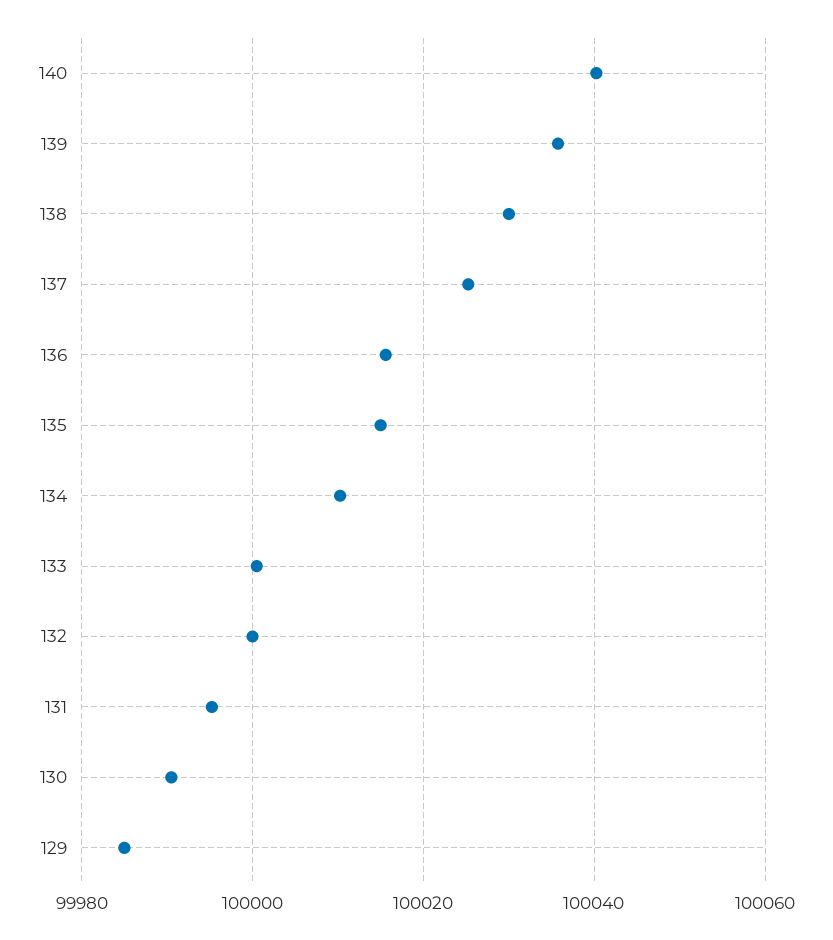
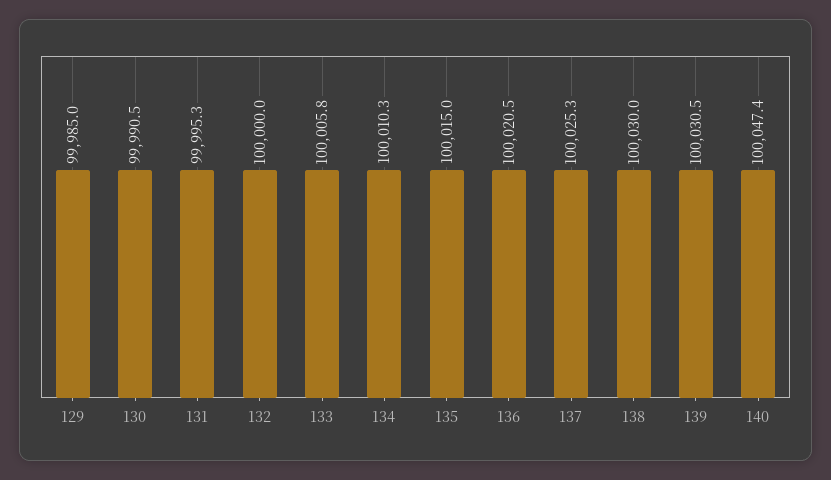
  {
-   "140": 100040,
+   "140": 100047.4,
-   "139": 100036,
+   "139": 100030.5,
    "138": 100030,
    "137": 100025.3,
-   "136": 100016,
+   "136": 100020.5,
    "135": 100015,
    "134": 100010.3,
-   "133": 100000,
+   "133": 100005.8,
    "132": 100000,
    "131": 99995.3,
    "130": 99990.5,
    "129": 99985
  }

